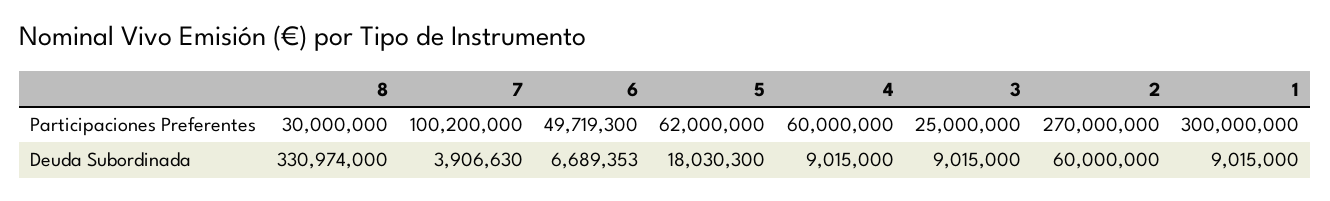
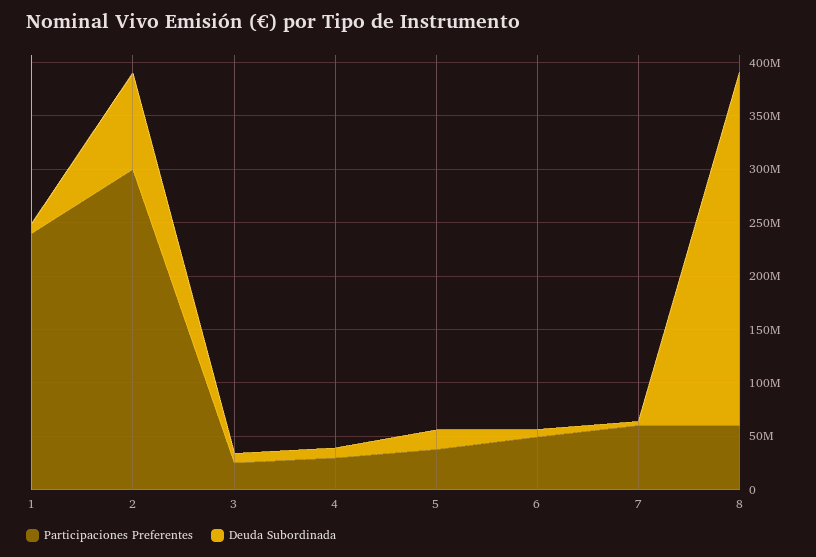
  {
    "Participaciones Preferentes": {
-     "8": 30000000,
+     "8": 60000000,
-     "7": 100200000,
+     "7": 60000000,
      "6": 49719300,
-     "5": 62000000,
+     "5": 40000000,
-     "4": 60000000,
+     "4": 30000000,
      "3": 25000000,
-     "2": 270000000,
+     "2": 300000000,
-     "1": 300000000
+     "1": 240000000
    },
    "Deuda Subordinada": {
      "8": 330974000,
      "7": 3906630,
      "6": 6689353,
      "5": 18030300,
      "4": 9015000,
      "3": 9015000,
-     "2": 60000000,
+     "2": 90000000,
      "1": 9015000
    }
  }

